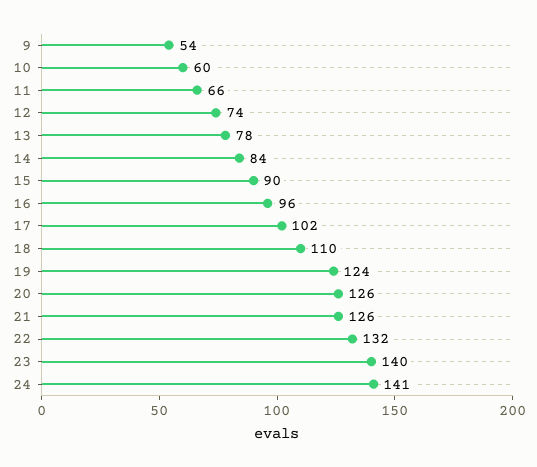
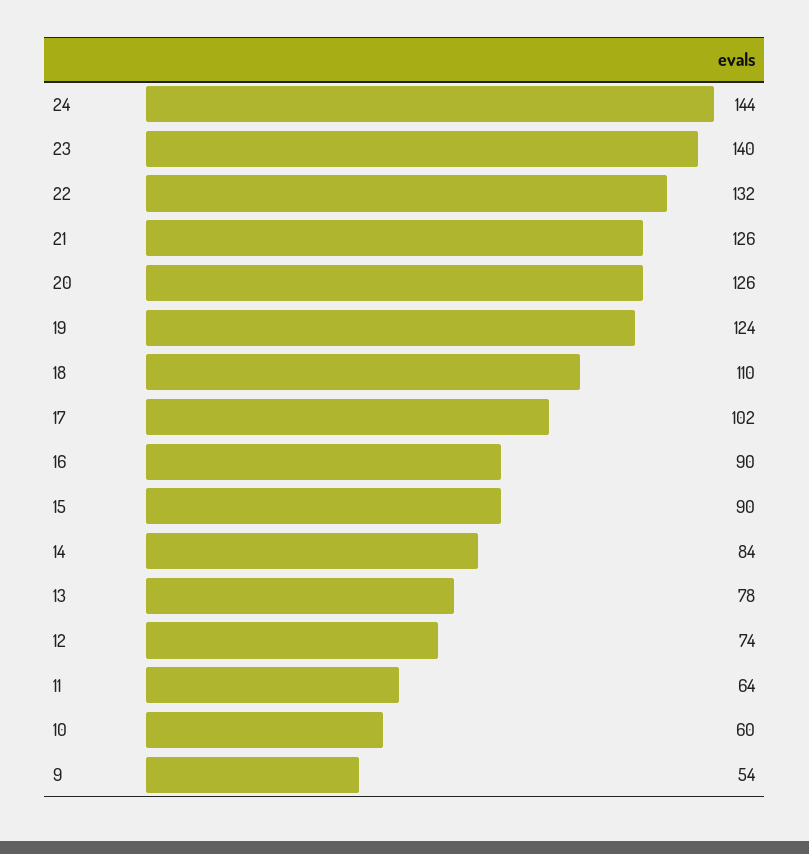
  {
    "9": 54,
    "10": 60,
-   "11": 66,
+   "11": 64,
    "12": 74,
    "13": 78,
    "14": 84,
    "15": 90,
-   "16": 96,
+   "16": 90,
    "17": 102,
    "18": 110,
    "19": 124,
    "20": 126,
    "21": 126,
    "22": 132,
    "23": 140,
-   "24": 141
+   "24": 144
  }

